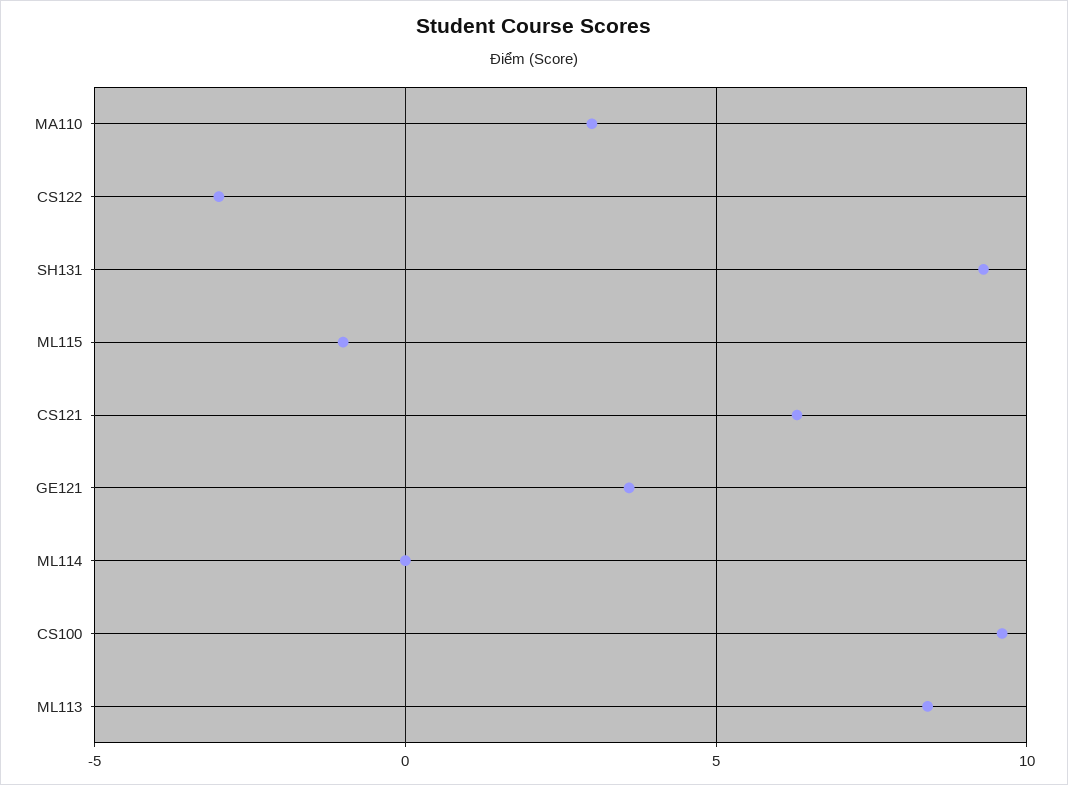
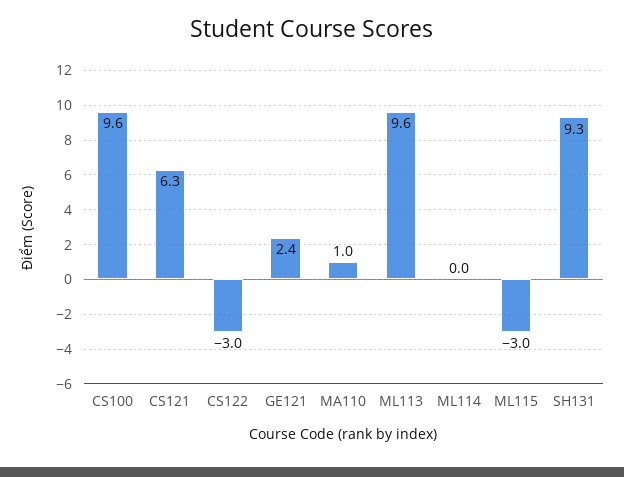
  {
-   "MA110": 3,
+   "MA110": 1,
    "CS122": -3,
    "SH131": 9.3,
-   "ML115": -1,
+   "ML115": -3,
    "CS121": 6.3,
-   "GE121": 3.5,
+   "GE121": 2.4,
    "ML114": 0,
    "CS100": 9.6,
-   "ML113": 8.5
+   "ML113": 9.6
  }

